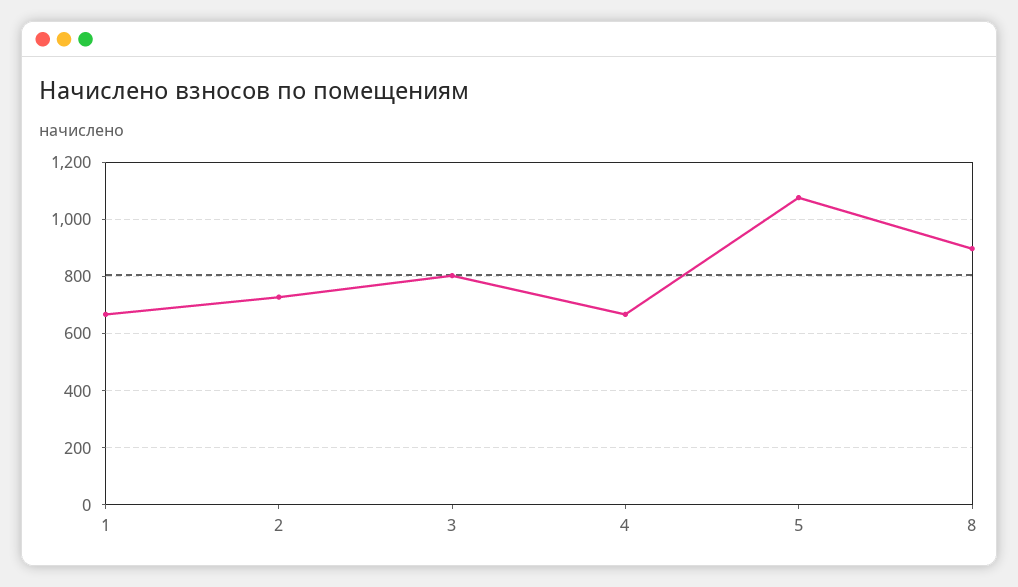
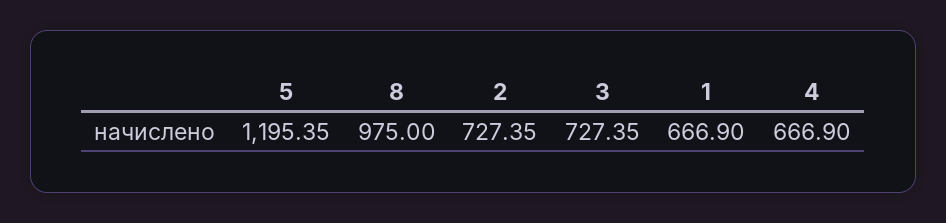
  {
    "1": 666.9,
    "2": 727.35,
-   "3": 800,
+   "3": 727.35,
    "4": 666.9,
-   "5": 1075,
+   "5": 1195.35,
-   "8": 900
+   "8": 975
  }

